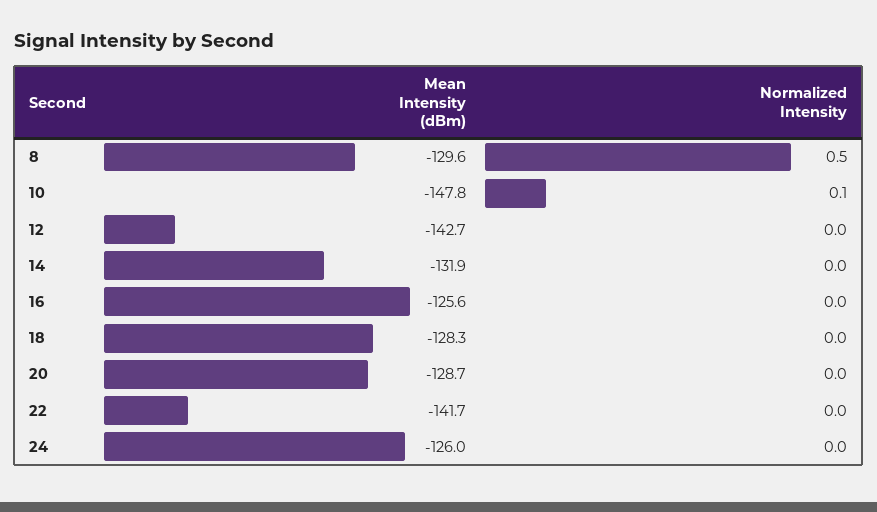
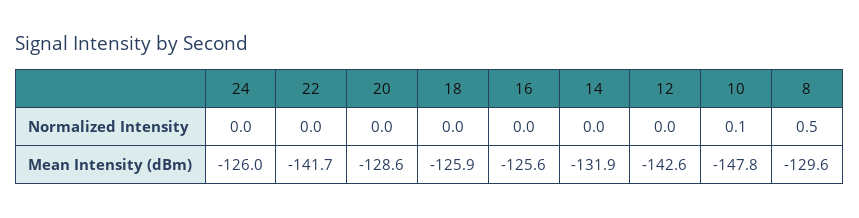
  {
    "Mean Intensity (dBm)": {
      "8": -129.6,
      "10": -147.8,
-     "12": -142.7,
+     "12": -142.6,
      "14": -131.9,
      "16": -125.6,
-     "18": -128.3,
+     "18": -125.9,
-     "20": -128.7,
+     "20": -128.6,
      "22": -141.7,
      "24": -126
    },
    "Normalized Intensity": {
      "8": 0.5,
      "10": 0.1,
      "12": 0,
      "14": 0,
      "16": 0,
      "18": 0,
      "20": 0,
      "22": 0,
      "24": 0
    }
  }

